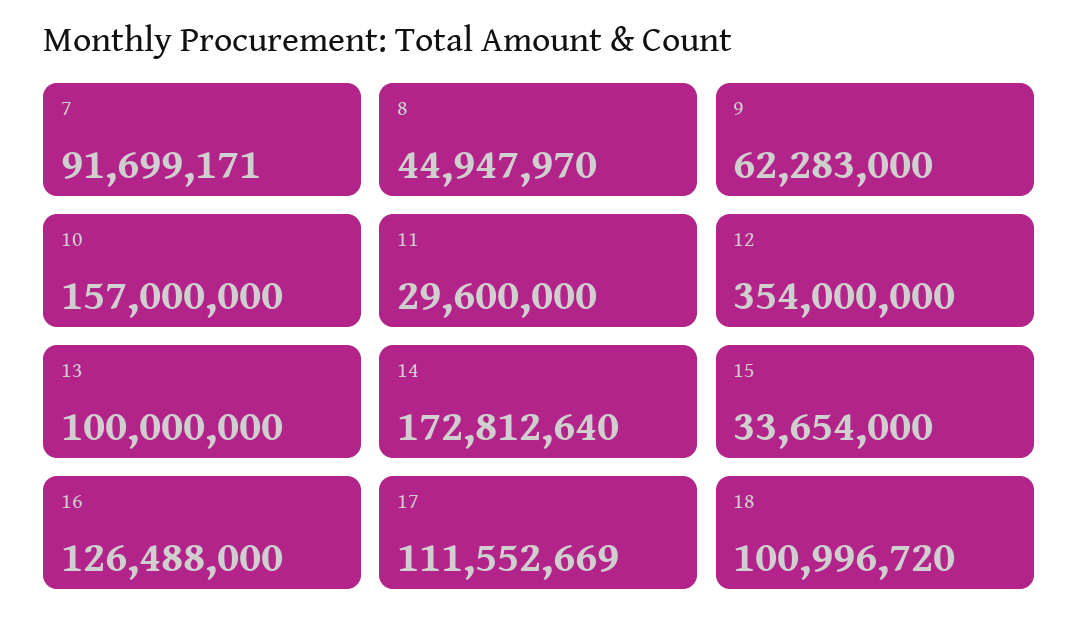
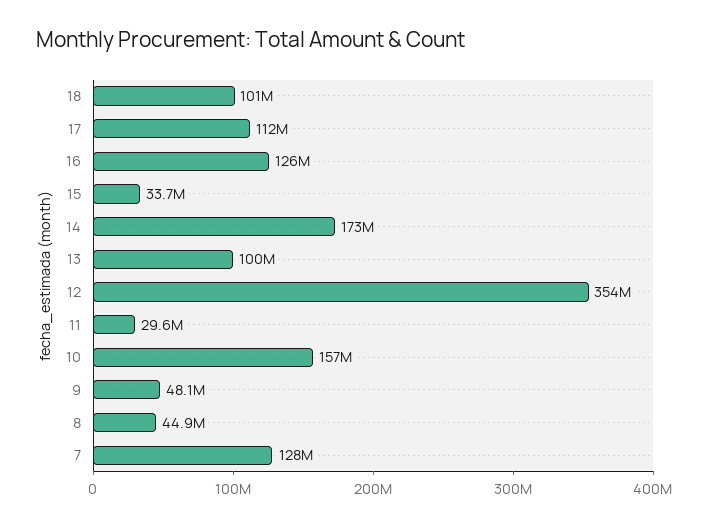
  {
-   "7": 91699171,
+   "7": 128000000,
    "8": 44947970,
-   "9": 62283000,
+   "9": 48100000,
    "10": 157000000,
    "11": 29600000,
    "12": 354000000,
    "13": 100000000,
    "14": 172812640,
    "15": 33654000,
    "16": 126488000,
    "17": 111552669,
    "18": 100996720
  }

